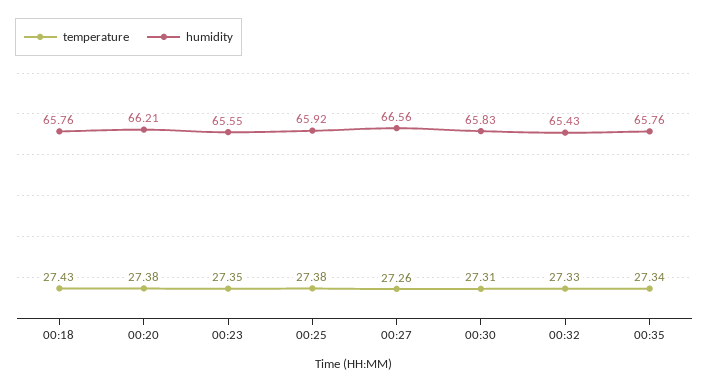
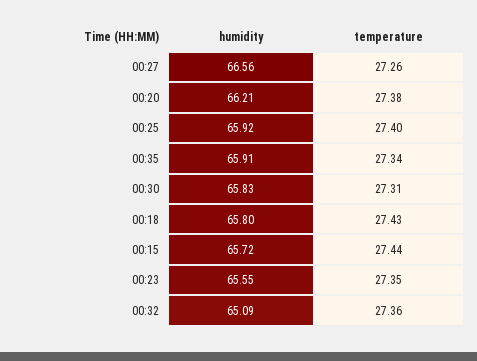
  {
    "temperature": {
      "00:18": 27.43,
      "00:20": 27.38,
      "00:23": 27.35,
-     "00:25": 27.38,
+     "00:25": 27.4,
      "00:27": 27.26,
      "00:30": 27.31,
-     "00:32": 27.33,
+     "00:32": 27.36,
-     "00:35": 27.34
+     "00:35": 27.34,
+     "00:15": 27.44
    },
    "humidity": {
-     "00:18": 65.76,
+     "00:18": 65.8,
      "00:20": 66.21,
      "00:23": 65.55,
      "00:25": 65.92,
      "00:27": 66.56,
      "00:30": 65.83,
-     "00:32": 65.43,
+     "00:32": 65.09,
-     "00:35": 65.76
+     "00:35": 65.91,
+     "00:15": 65.72
    }
  }

